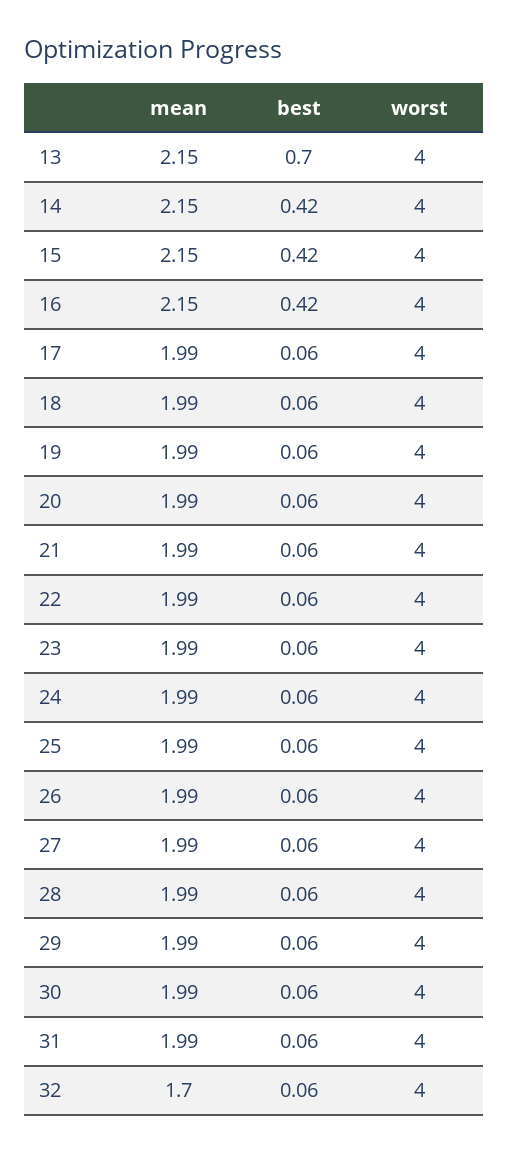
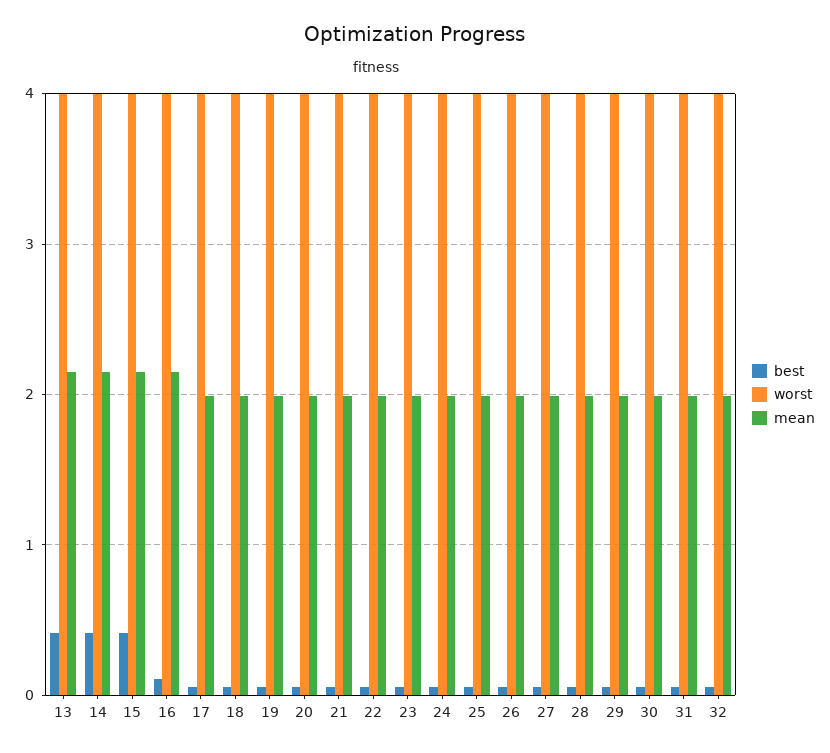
  {
    "mean": {
      "13": 2.15,
      "14": 2.15,
      "15": 2.15,
      "16": 2.15,
      "17": 1.99,
      "18": 1.99,
      "19": 1.99,
      "20": 1.99,
      "21": 1.99,
      "22": 1.99,
      "23": 1.99,
      "24": 1.99,
      "25": 1.99,
      "26": 1.99,
      "27": 1.99,
      "28": 1.99,
      "29": 1.99,
      "30": 1.99,
      "31": 1.99,
-     "32": 1.7
+     "32": 2
    },
    "best": {
-     "13": 0.7,
+     "13": 0.4,
      "14": 0.42,
      "15": 0.42,
-     "16": 0.42,
+     "16": 0.1,
      "17": 0.06,
      "18": 0.06,
      "19": 0.06,
      "20": 0.06,
      "21": 0.06,
      "22": 0.06,
      "23": 0.06,
      "24": 0.06,
      "25": 0.06,
      "26": 0.06,
      "27": 0.06,
      "28": 0.06,
      "29": 0.06,
      "30": 0.06,
      "31": 0.06,
      "32": 0.06
    },
    "worst": {
      "13": 4,
      "14": 4,
      "15": 4,
      "16": 4,
      "17": 4,
      "18": 4,
      "19": 4,
      "20": 4,
      "21": 4,
      "22": 4,
      "23": 4,
      "24": 4,
      "25": 4,
      "26": 4,
      "27": 4,
      "28": 4,
      "29": 4,
      "30": 4,
      "31": 4,
      "32": 4
    }
  }

